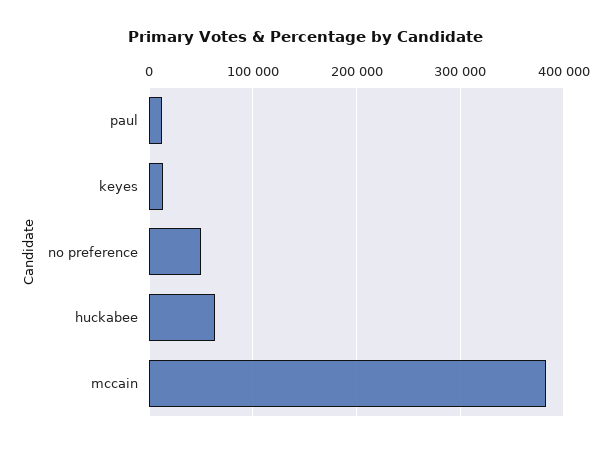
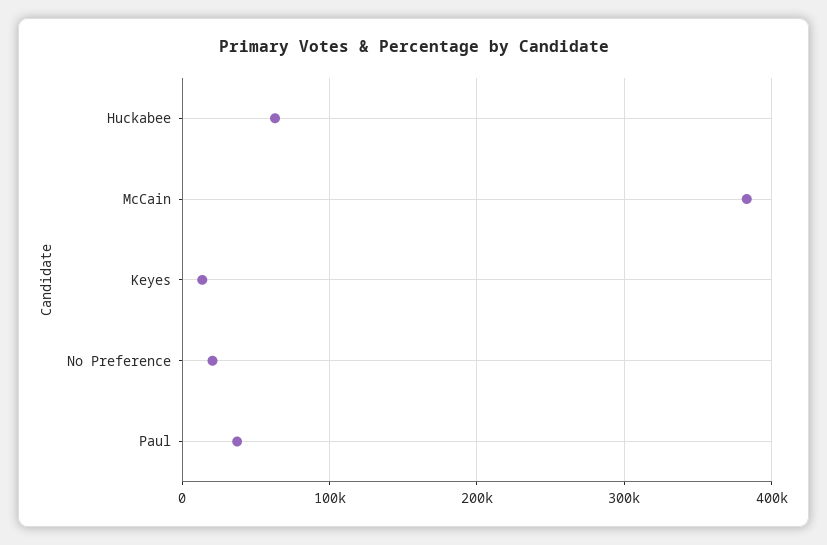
  {
-   "paul": 10000,
+   "paul": 40000,
    "keyes": 10000,
-   "no preference": 50000,
+   "no preference": 20000,
    "huckabee": 60000,
    "mccain": 380000
  }

